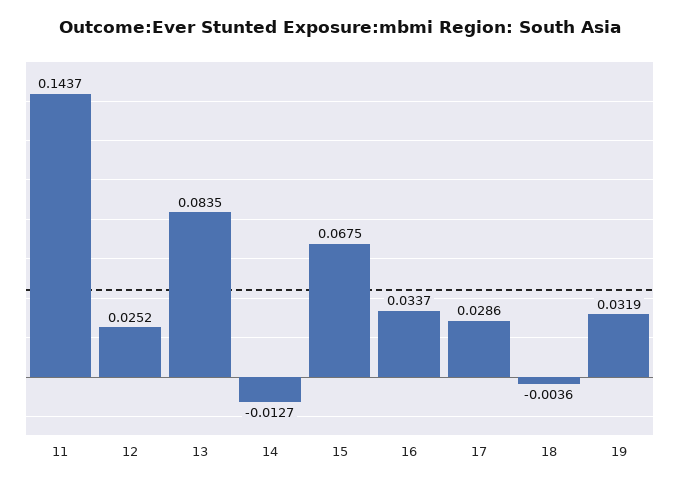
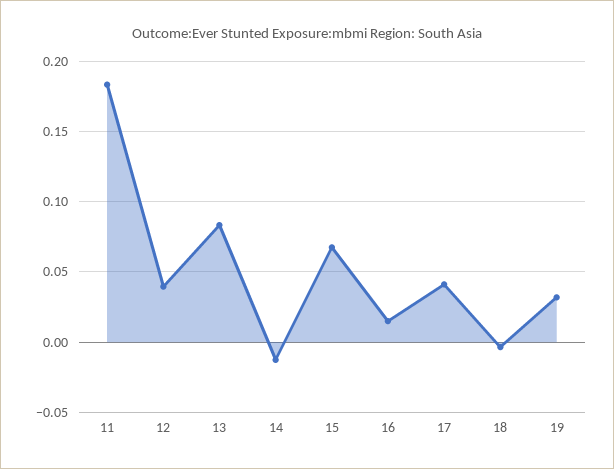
  {
-   "11": 0.1437,
+   "11": 0.185,
-   "12": 0.0252,
+   "12": 0.04,
    "13": 0.0835,
    "14": -0.0127,
    "15": 0.0675,
-   "16": 0.0337,
+   "16": 0.015,
-   "17": 0.0286,
+   "17": 0.04,
    "18": -0.0036,
    "19": 0.0319
  }

